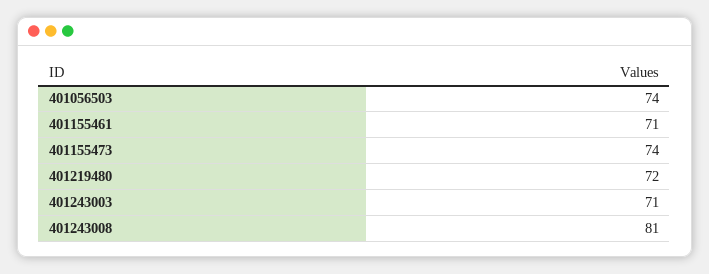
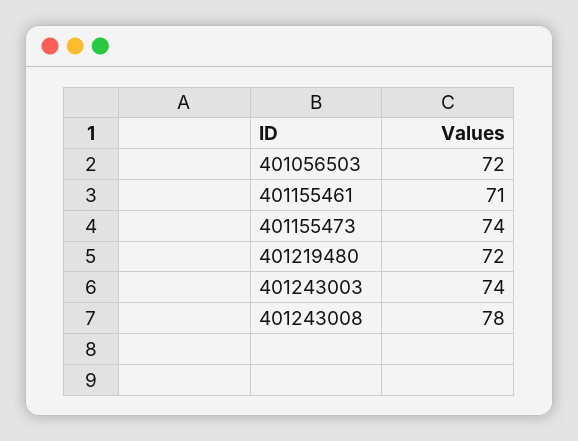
  {
-   "401056503": 74,
+   "401056503": 72,
    "401155461": 71,
    "401155473": 74,
    "401219480": 72,
-   "401243003": 71,
+   "401243003": 74,
-   "401243008": 81
+   "401243008": 78
  }

